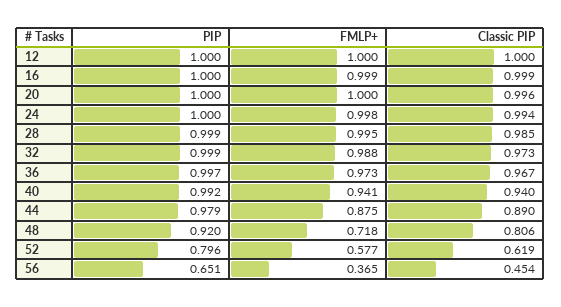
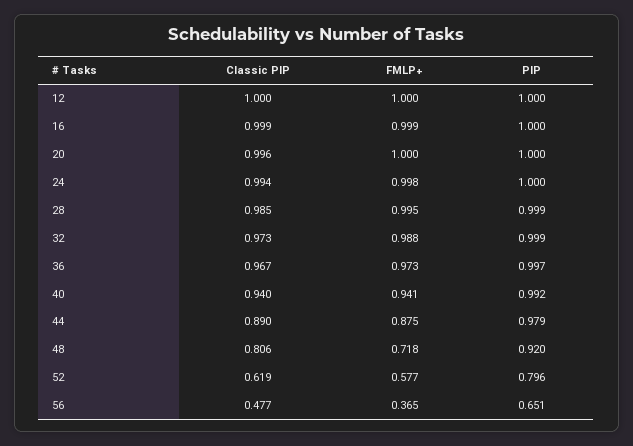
  {
    "PIP": {
      "12": 1,
      "16": 1,
      "20": 1,
      "24": 1,
      "28": 0.999,
      "32": 0.999,
      "36": 0.997,
      "40": 0.992,
      "44": 0.979,
      "48": 0.92,
      "52": 0.796,
      "56": 0.651
    },
    "FMLP+": {
      "12": 1,
      "16": 0.999,
      "20": 1,
      "24": 0.998,
      "28": 0.995,
      "32": 0.988,
      "36": 0.973,
      "40": 0.941,
      "44": 0.875,
      "48": 0.718,
      "52": 0.577,
      "56": 0.365
    },
    "Classic PIP": {
      "12": 1,
      "16": 0.999,
      "20": 0.996,
      "24": 0.994,
      "28": 0.985,
      "32": 0.973,
      "36": 0.967,
      "40": 0.94,
      "44": 0.89,
      "48": 0.806,
      "52": 0.619,
-     "56": 0.454
+     "56": 0.477
    }
  }

